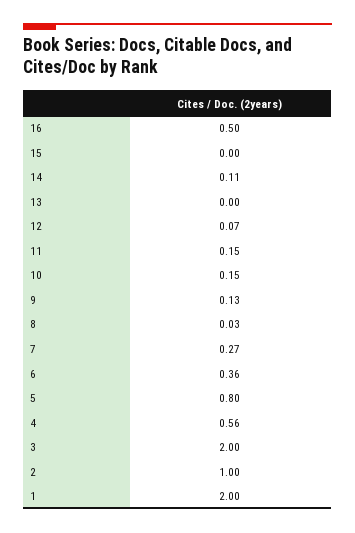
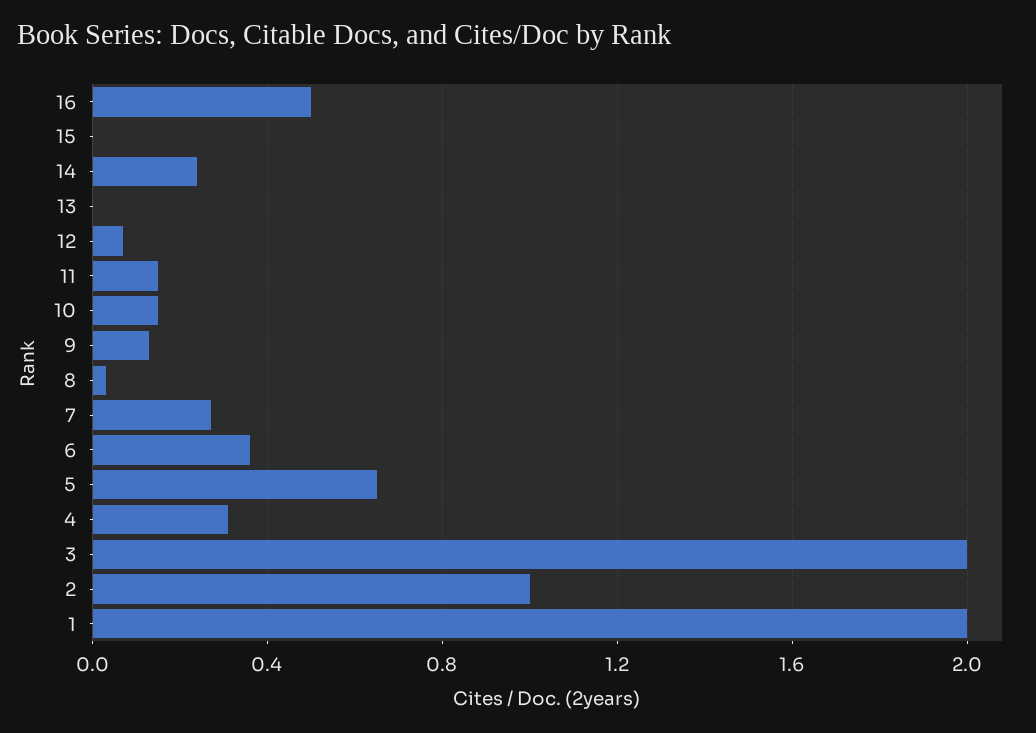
  {
    "16": 0.5,
    "15": 0,
-   "14": 0.11,
+   "14": 0.25,
    "13": 0,
    "12": 0.07,
    "11": 0.15,
    "10": 0.15,
    "9": 0.13,
    "8": 0.03,
    "7": 0.27,
    "6": 0.36,
-   "5": 0.8,
+   "5": 0.65,
-   "4": 0.56,
+   "4": 0.3,
    "3": 2,
    "2": 1,
    "1": 2
  }

